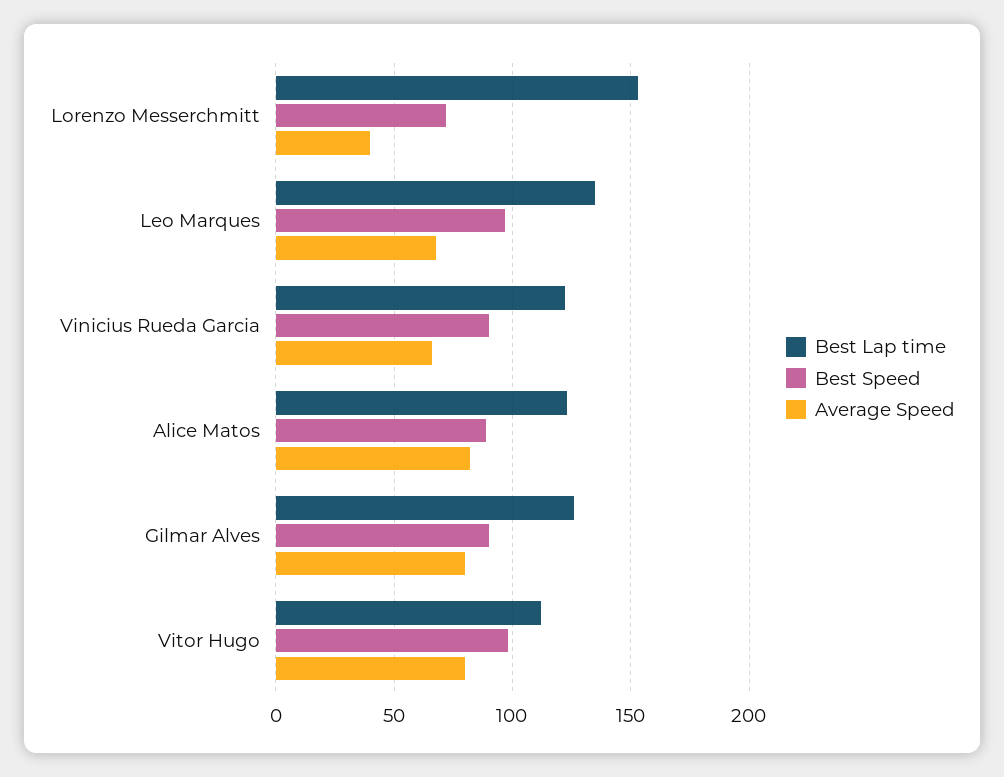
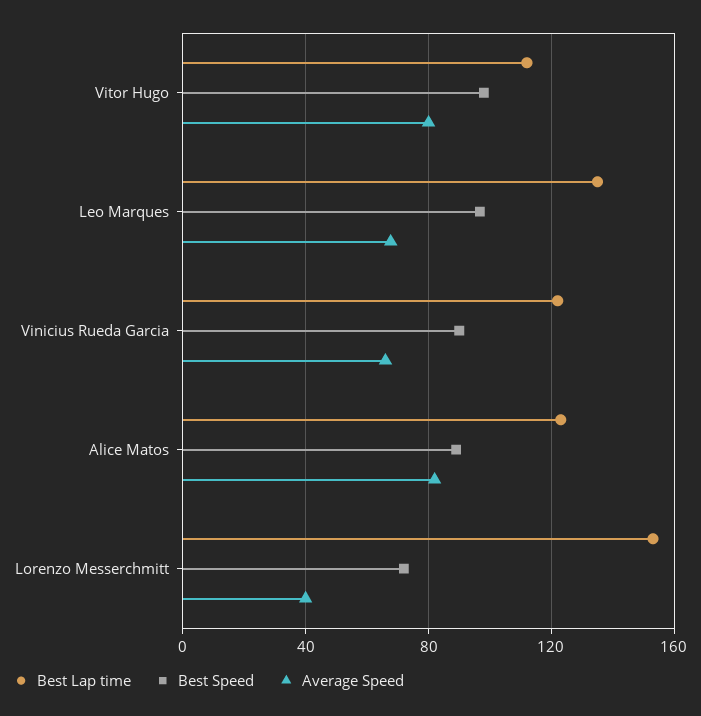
  {
    "Best Lap time": {
      "Lorenzo Messerchmitt": 155,
      "Leo Marques": 135,
      "Vinicius Rueda Garcia": 120,
      "Alice Matos": 125,
-     "Gilmar Alves": 125,
      "Vitor Hugo": 110
    },
    "Best Speed": {
      "Lorenzo Messerchmitt": 70,
      "Leo Marques": 95,
      "Vinicius Rueda Garcia": 90,
      "Alice Matos": 90,
-     "Gilmar Alves": 90,
      "Vitor Hugo": 100
    },
    "Average Speed": {
      "Lorenzo Messerchmitt": 40,
      "Leo Marques": 70,
      "Vinicius Rueda Garcia": 65,
      "Alice Matos": 80,
-     "Gilmar Alves": 80,
      "Vitor Hugo": 80
    }
  }

